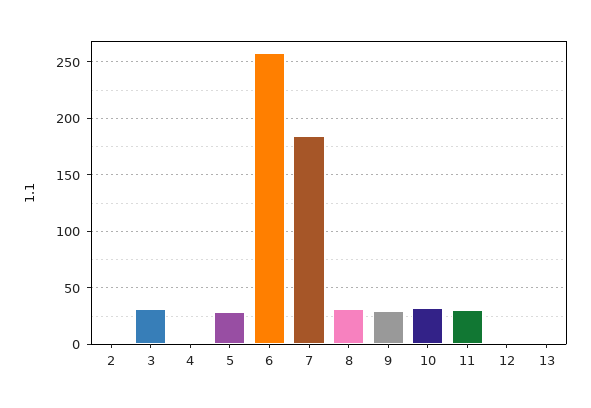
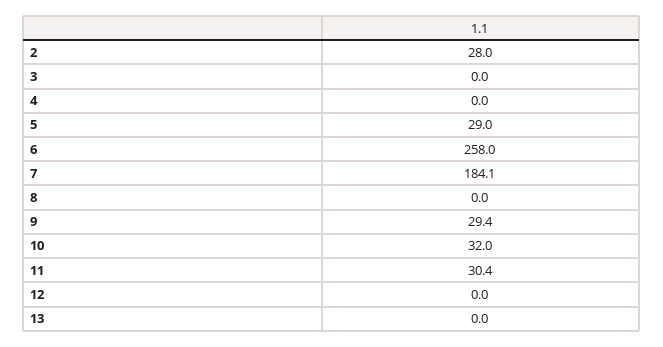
  {
-   "2": 0,
+   "2": 28,
-   "3": 30,
+   "3": 0,
    "4": 0,
    "5": 29,
    "6": 258,
    "7": 184.1,
-   "8": 30,
+   "8": 0,
    "9": 29.4,
    "10": 32,
    "11": 30.4,
    "12": 0,
    "13": 0
  }

